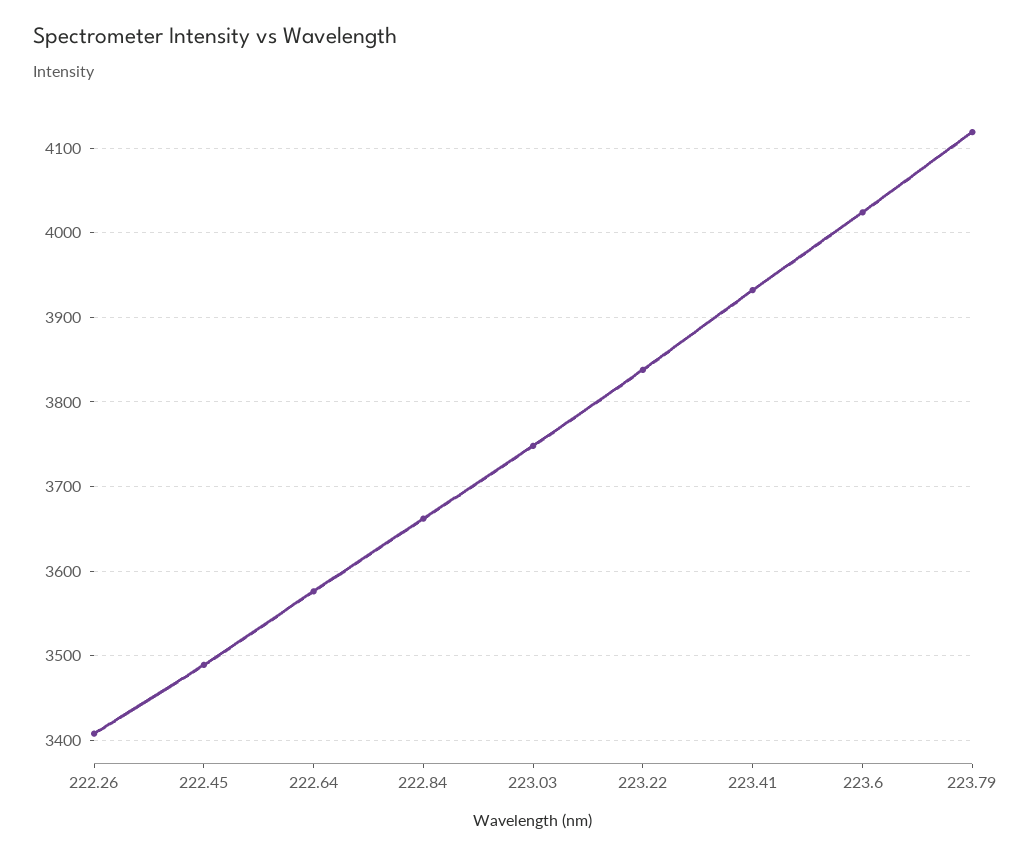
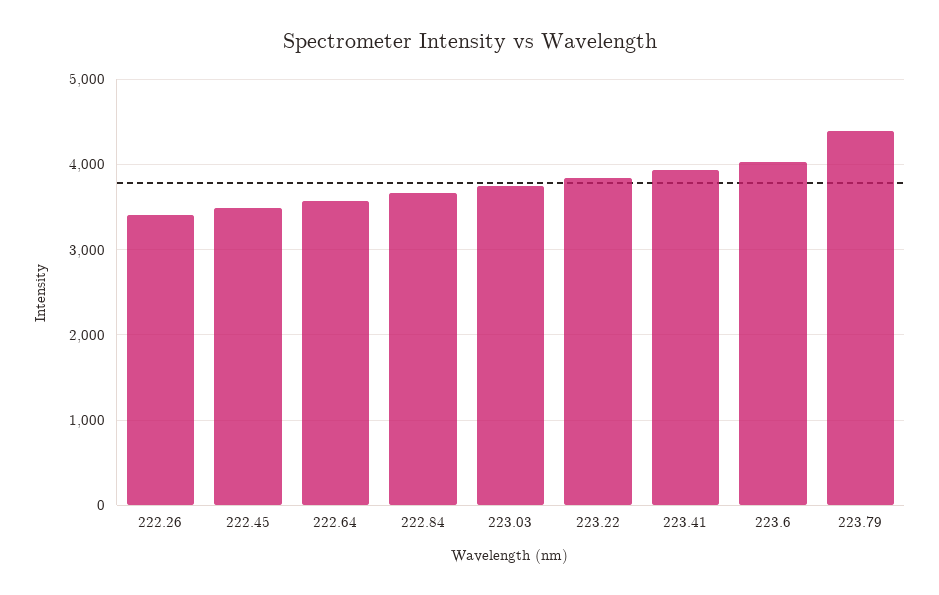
  {
    "222.26": 3410,
    "222.45": 3490,
    "222.64": 3580,
    "222.84": 3660,
    "223.03": 3750,
    "223.22": 3840,
    "223.41": 3930,
    "223.6": 4020,
-   "223.79": 4120
+   "223.79": 4400
  }

